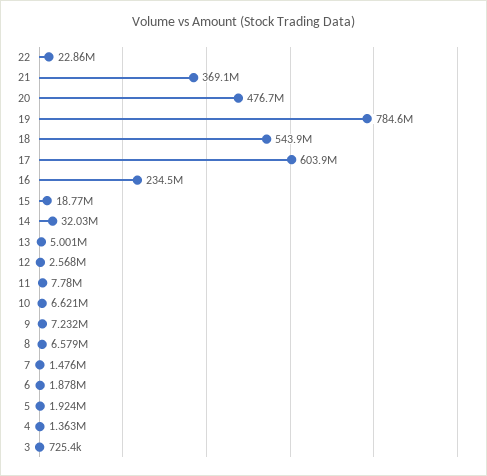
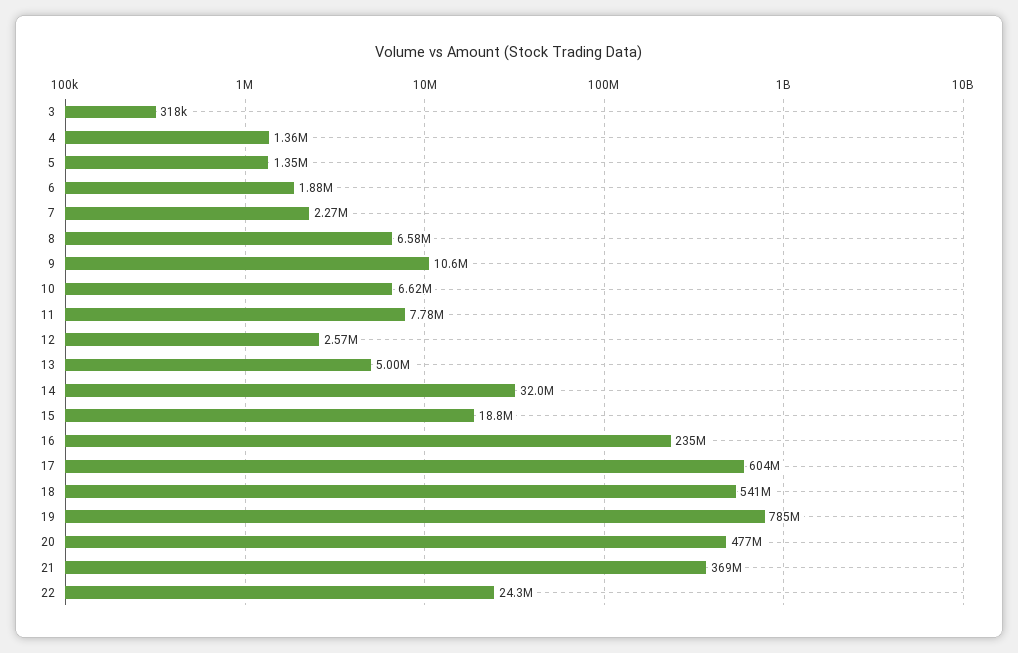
  {
-   "22": 22860000,
+   "22": 24300000,
    "21": 369100000,
    "20": 476700000,
    "19": 784600000,
-   "18": 543900000,
+   "18": 541000000,
    "17": 603900000,
    "16": 234500000,
    "15": 18770000,
    "14": 32030000,
    "13": 5001000,
    "12": 2568000,
    "11": 7780000,
    "10": 6621000,
-   "9": 7232000,
+   "9": 10600000,
    "8": 6579000,
-   "7": 1476000,
+   "7": 2270000,
    "6": 1878000,
-   "5": 1924000,
+   "5": 1350000,
    "4": 1363000,
-   "3": 725400
+   "3": 318000
  }

